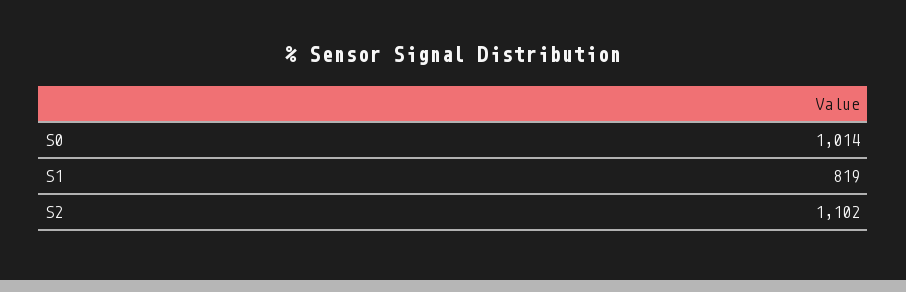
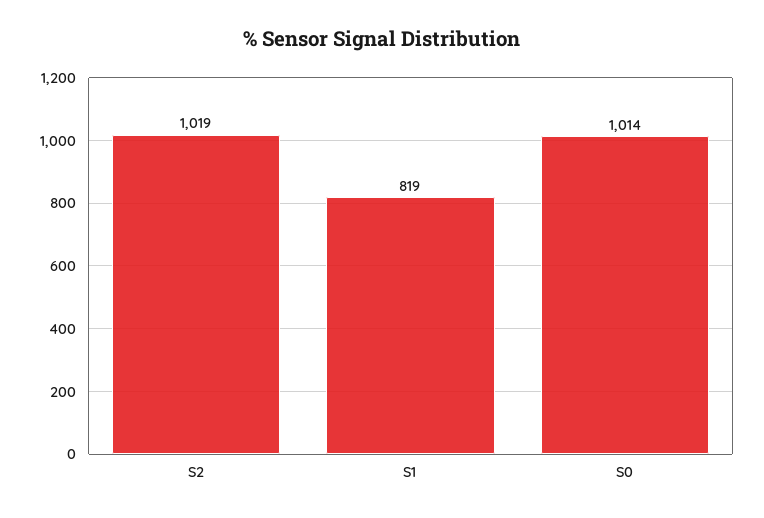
  {
    "S0": 1014,
    "S1": 819,
-   "S2": 1102
+   "S2": 1019
  }

